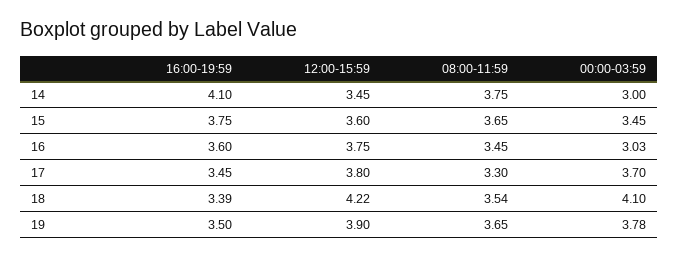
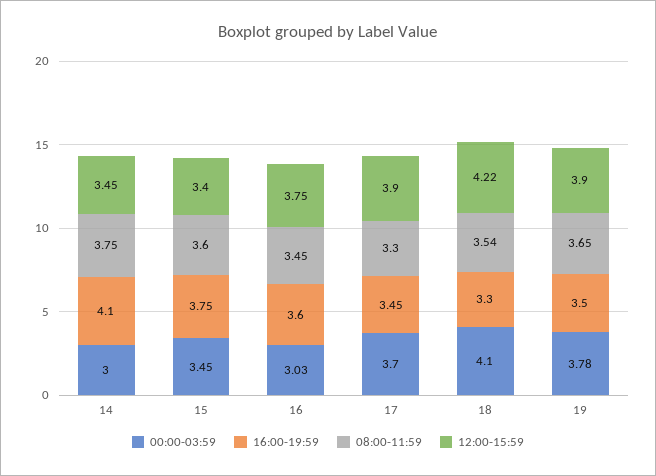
  {
    "16:00-19:59": {
      "14": 4.1,
      "15": 3.75,
      "16": 3.6,
      "17": 3.45,
-     "18": 3.39,
+     "18": 3.3,
      "19": 3.5
    },
    "12:00-15:59": {
      "14": 3.45,
-     "15": 3.6,
+     "15": 3.4,
      "16": 3.75,
-     "17": 3.8,
+     "17": 3.9,
      "18": 4.22,
      "19": 3.9
    },
    "08:00-11:59": {
      "14": 3.75,
-     "15": 3.65,
+     "15": 3.6,
      "16": 3.45,
      "17": 3.3,
      "18": 3.54,
      "19": 3.65
    },
    "00:00-03:59": {
      "14": 3,
      "15": 3.45,
      "16": 3.03,
      "17": 3.7,
      "18": 4.1,
      "19": 3.78
    }
  }

